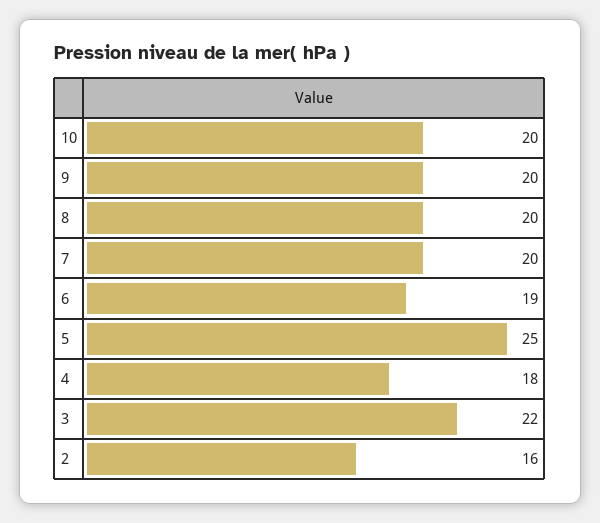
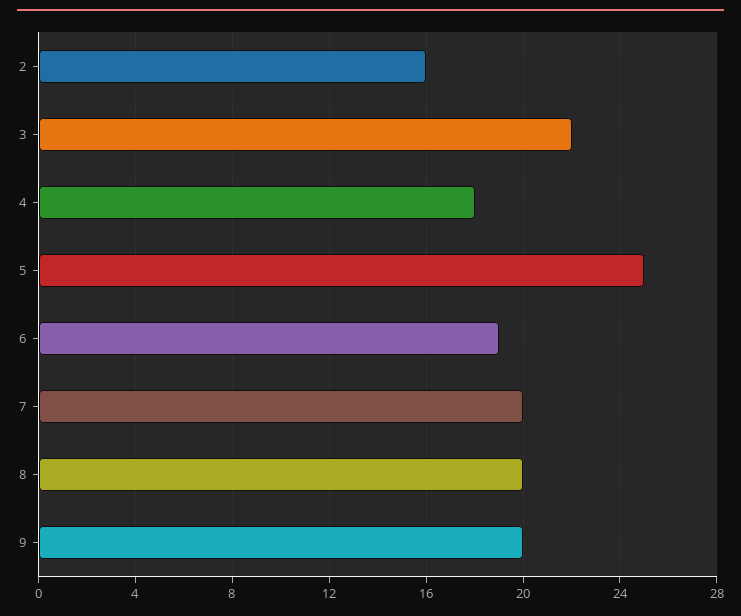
  {
-   "10": 20,
    "9": 20,
    "8": 20,
    "7": 20,
    "6": 19,
    "5": 25,
    "4": 18,
    "3": 22,
    "2": 16
  }

